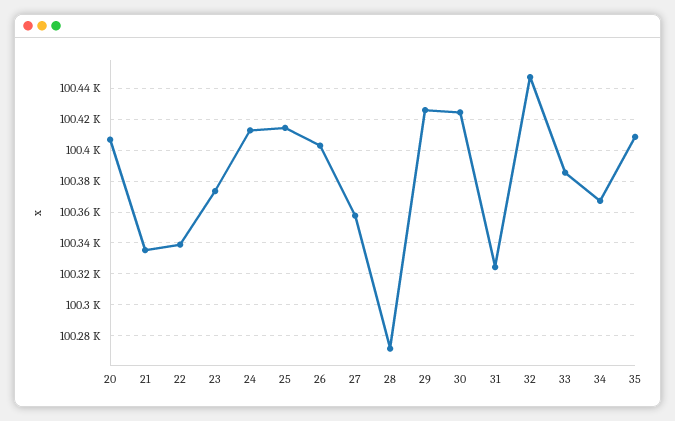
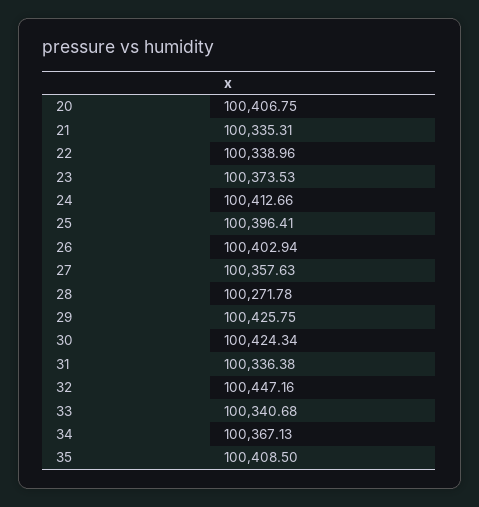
  {
    "20": 100406.75,
    "21": 100335.31,
    "22": 100338.96,
    "23": 100373.53,
    "24": 100412.66,
-   "25": 100415,
+   "25": 100396.41,
    "26": 100402.94,
    "27": 100357.63,
    "28": 100271.78,
    "29": 100425.75,
    "30": 100424.34,
-   "31": 100325,
+   "31": 100336.38,
    "32": 100447.16,
-   "33": 100385,
+   "33": 100340.68,
    "34": 100367.13,
    "35": 100408.5
  }

